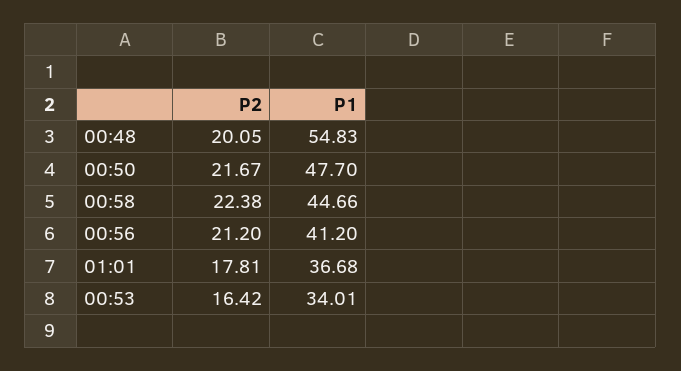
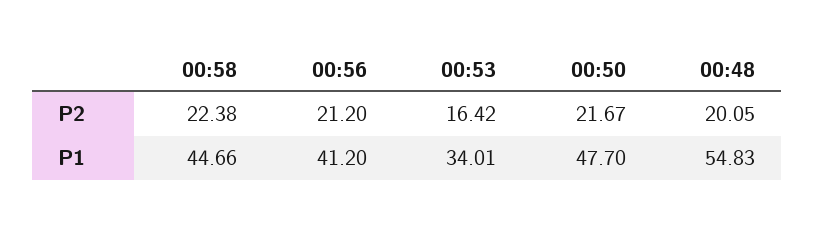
  {
    "P2": {
      "00:48": 20.05,
      "00:50": 21.67,
      "00:58": 22.38,
      "00:56": 21.2,
-     "01:01": 17.81,
      "00:53": 16.42
    },
    "P1": {
      "00:48": 54.83,
      "00:50": 47.7,
      "00:58": 44.66,
      "00:56": 41.2,
-     "01:01": 36.68,
      "00:53": 34.01
    }
  }

